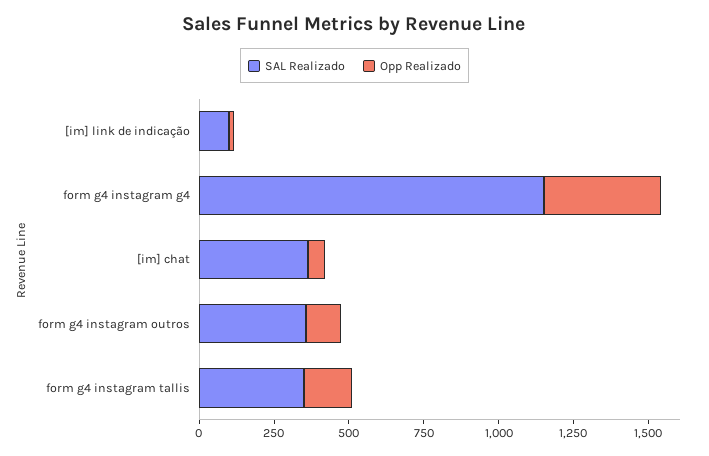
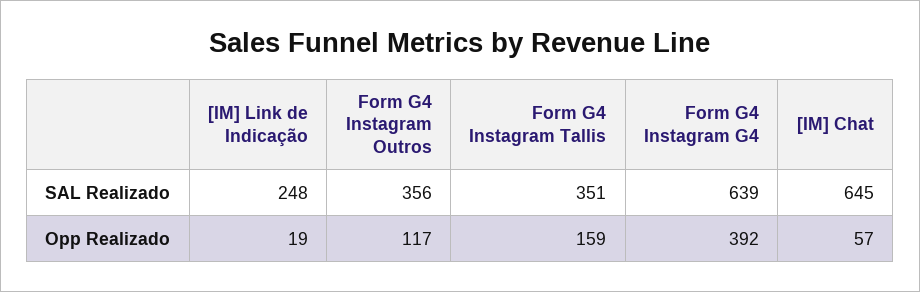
  {
    "SAL Realizado": {
-     "[im] link de indicação": 100,
+     "[im] link de indicação": 248,
-     "form g4 instagram g4": 1150,
+     "form g4 instagram g4": 639,
-     "[im] chat": 350,
+     "[im] chat": 645,
      "form g4 instagram outros": 356,
      "form g4 instagram tallis": 351
    },
    "Opp Realizado": {
      "[im] link de indicação": 19,
      "form g4 instagram g4": 392,
      "[im] chat": 57,
      "form g4 instagram outros": 117,
      "form g4 instagram tallis": 159
    }
  }

